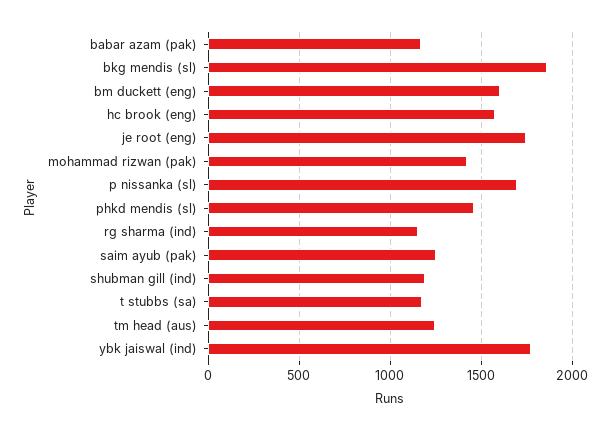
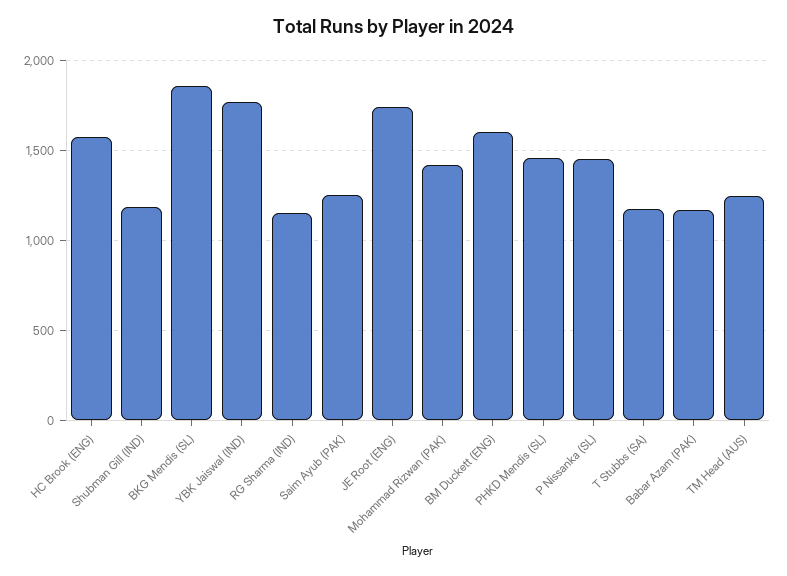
  {
    "babar azam (pak)": 1150,
    "bkg mendis (sl)": 1850,
    "bm duckett (eng)": 1600,
    "hc brook (eng)": 1600,
    "je root (eng)": 1750,
    "mohammad rizwan (pak)": 1400,
-   "p nissanka (sl)": 1700,
+   "p nissanka (sl)": 1450,
    "phkd mendis (sl)": 1450,
    "rg sharma (ind)": 1150,
    "saim ayub (pak)": 1250,
    "shubman gill (ind)": 1200,
    "t stubbs (sa)": 1150,
    "tm head (aus)": 1250,
    "ybk jaiswal (ind)": 1750
  }

